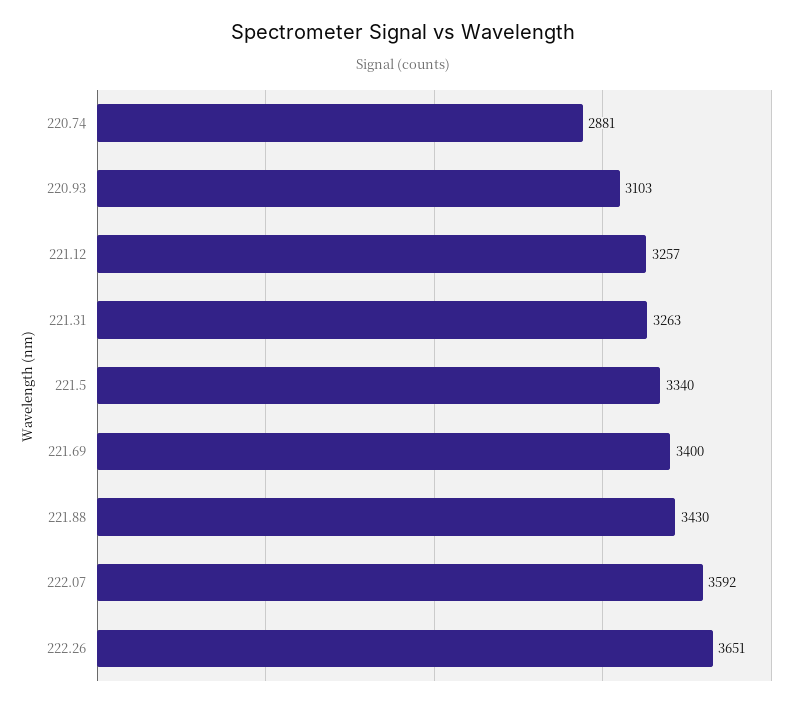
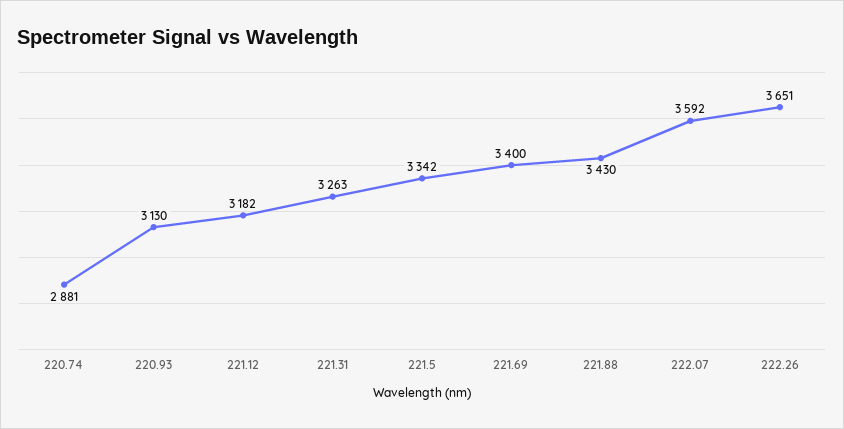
  {
    "220.74": 2881,
-   "220.93": 3103,
+   "220.93": 3130,
-   "221.12": 3257,
+   "221.12": 3182,
    "221.31": 3263,
-   "221.5": 3340,
+   "221.5": 3342,
    "221.69": 3400,
    "221.88": 3430,
    "222.07": 3592,
    "222.26": 3651
  }

